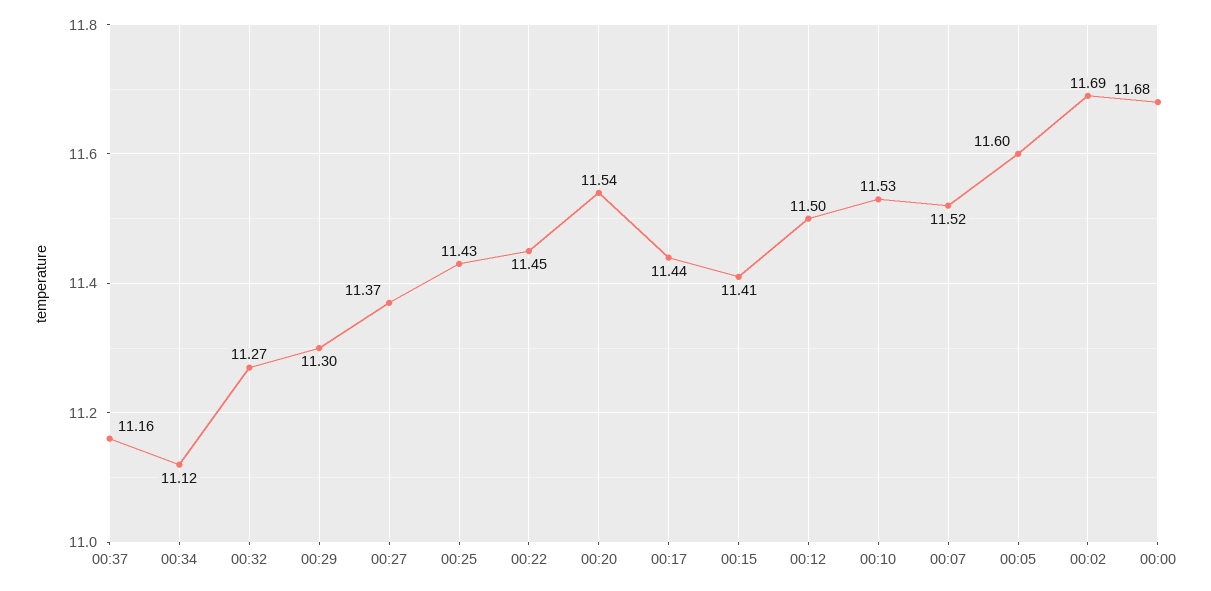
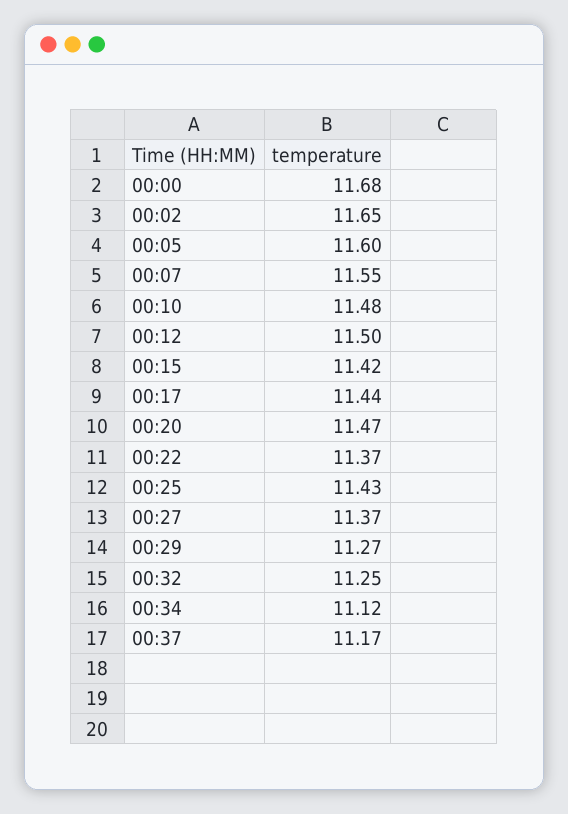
  {
-   "00:37": 11.16,
+   "00:37": 11.17,
    "00:34": 11.12,
-   "00:32": 11.27,
+   "00:32": 11.25,
-   "00:29": 11.3,
+   "00:29": 11.27,
    "00:27": 11.37,
    "00:25": 11.43,
-   "00:22": 11.45,
+   "00:22": 11.37,
-   "00:20": 11.54,
+   "00:20": 11.47,
    "00:17": 11.44,
-   "00:15": 11.41,
+   "00:15": 11.42,
    "00:12": 11.5,
-   "00:10": 11.53,
+   "00:10": 11.48,
-   "00:07": 11.52,
+   "00:07": 11.55,
    "00:05": 11.6,
-   "00:02": 11.69,
+   "00:02": 11.65,
    "00:00": 11.68
  }

